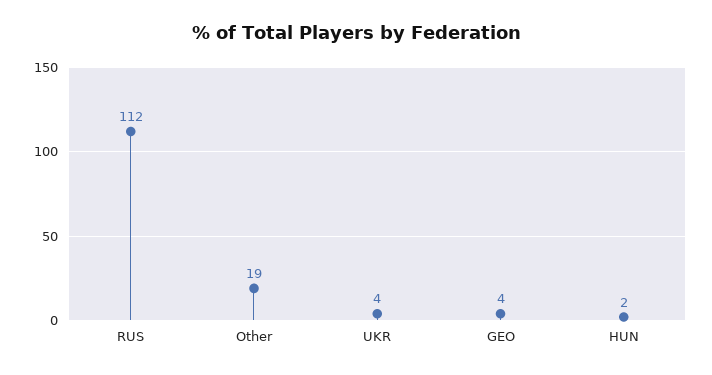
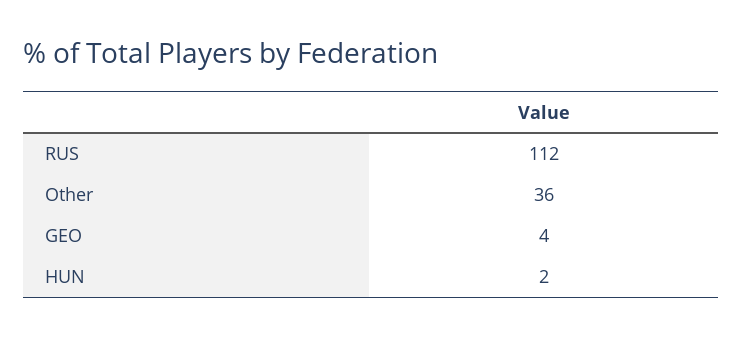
  {
    "RUS": 112,
-   "Other": 19,
+   "Other": 36,
-   "UKR": 4,
    "GEO": 4,
    "HUN": 2
  }

